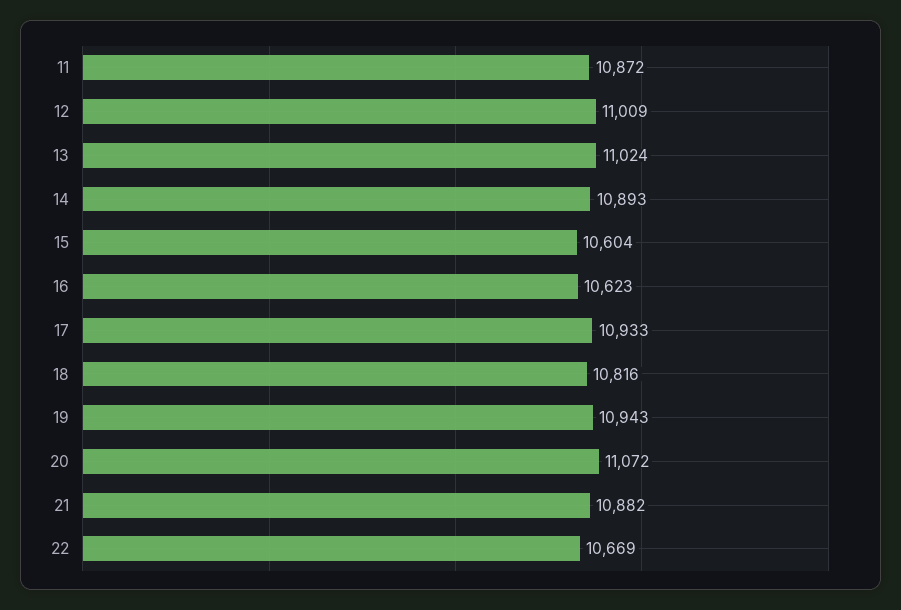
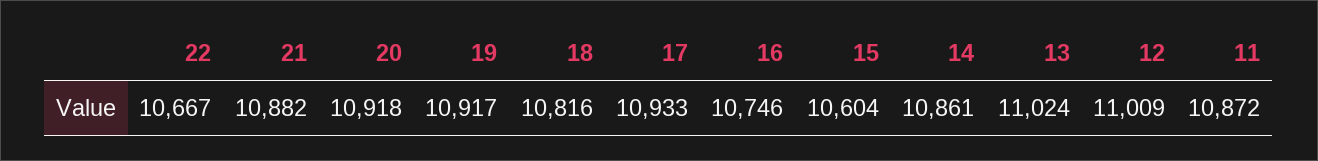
  {
    "11": 10872,
    "12": 11009,
    "13": 11024,
-   "14": 10893,
+   "14": 10861,
    "15": 10604,
-   "16": 10623,
+   "16": 10746,
    "17": 10933,
    "18": 10816,
-   "19": 10943,
+   "19": 10917,
-   "20": 11072,
+   "20": 10918,
    "21": 10882,
-   "22": 10669
+   "22": 10667
  }

